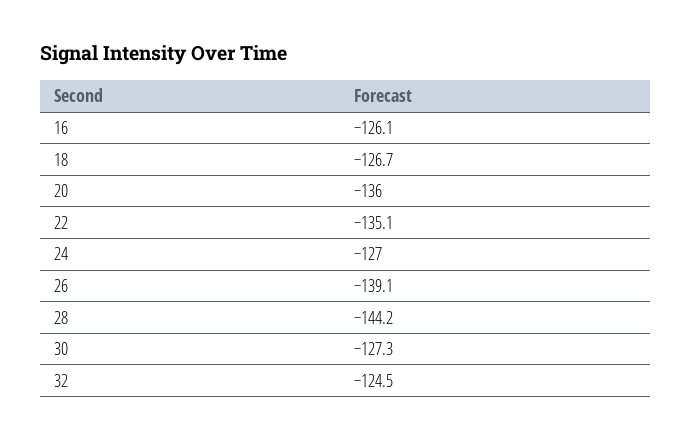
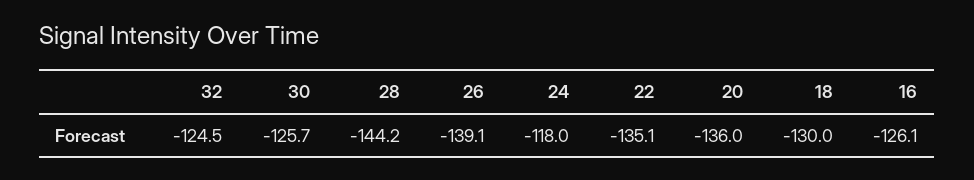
  {
    "16": -126.1,
-   "18": -126.7,
+   "18": -130,
    "20": -136,
    "22": -135.1,
-   "24": -127,
+   "24": -118,
    "26": -139.1,
    "28": -144.2,
-   "30": -127.3,
+   "30": -125.7,
    "32": -124.5
  }

